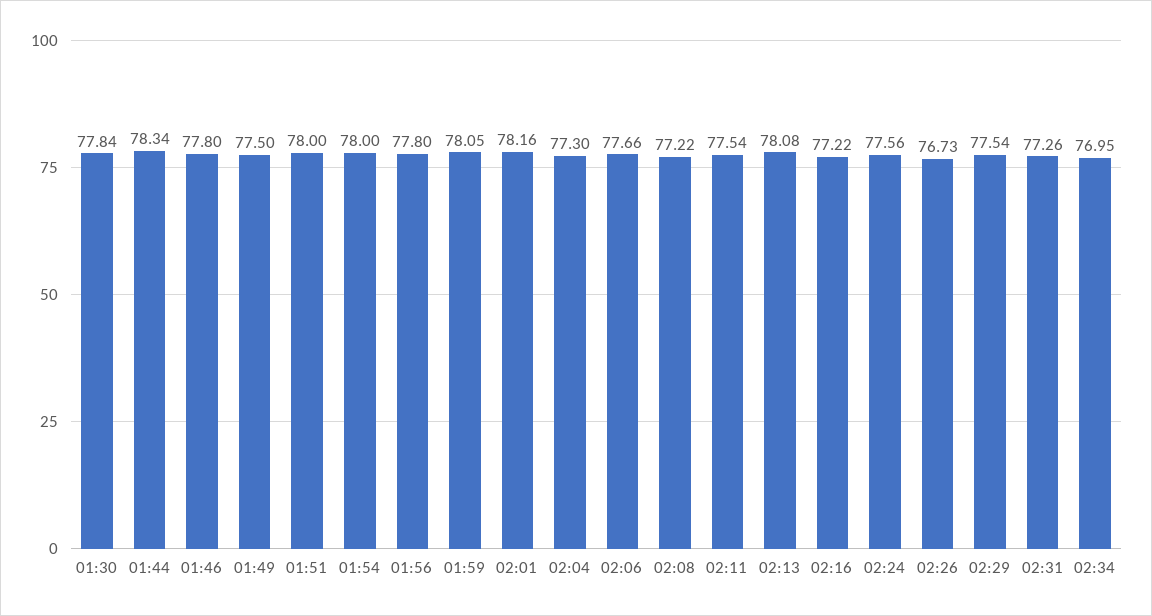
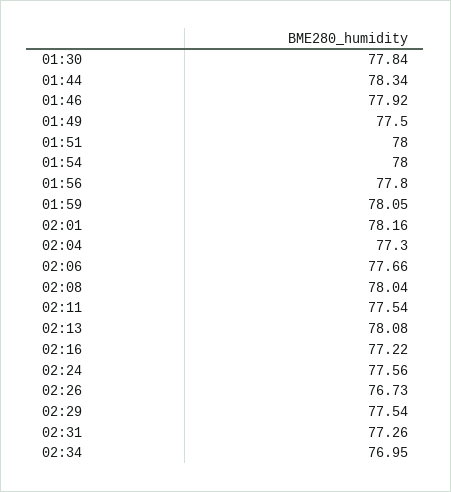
  {
    "01:30": 77.84,
    "01:44": 78.34,
-   "01:46": 77.8,
+   "01:46": 77.92,
    "01:49": 77.5,
    "01:51": 78,
    "01:54": 78,
    "01:56": 77.8,
    "01:59": 78.05,
    "02:01": 78.16,
    "02:04": 77.3,
    "02:06": 77.66,
-   "02:08": 77.22,
+   "02:08": 78.04,
    "02:11": 77.54,
    "02:13": 78.08,
    "02:16": 77.22,
    "02:24": 77.56,
    "02:26": 76.73,
    "02:29": 77.54,
    "02:31": 77.26,
    "02:34": 76.95
  }

